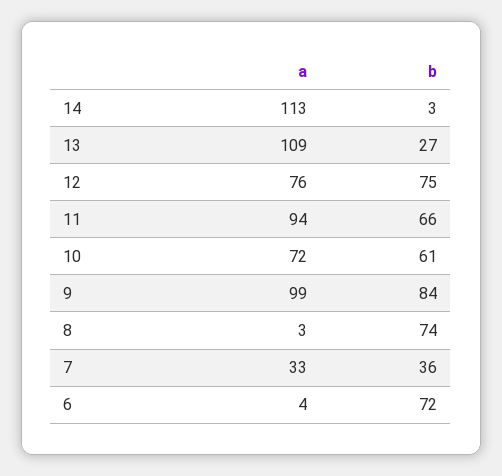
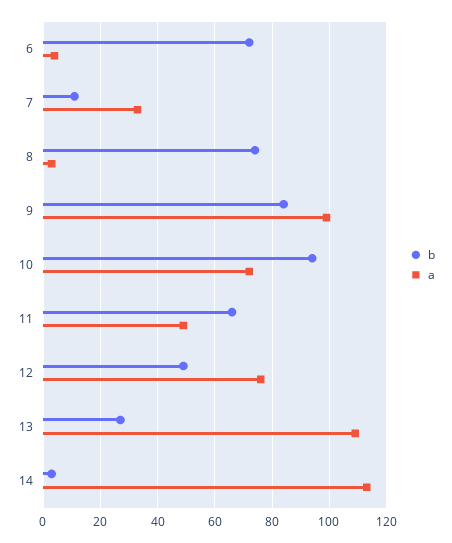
  {
    "a": {
      "14": 113,
      "13": 109,
      "12": 76,
-     "11": 94,
+     "11": 50,
      "10": 72,
      "9": 99,
      "8": 3,
      "7": 33,
      "6": 4
    },
    "b": {
      "14": 3,
      "13": 27,
-     "12": 75,
+     "12": 50,
      "11": 66,
-     "10": 61,
+     "10": 95,
      "9": 84,
      "8": 74,
-     "7": 36,
+     "7": 10,
      "6": 72
    }
  }

